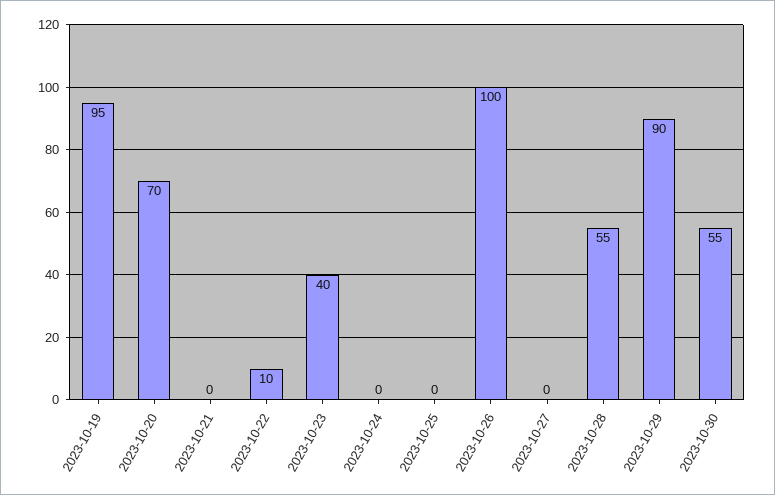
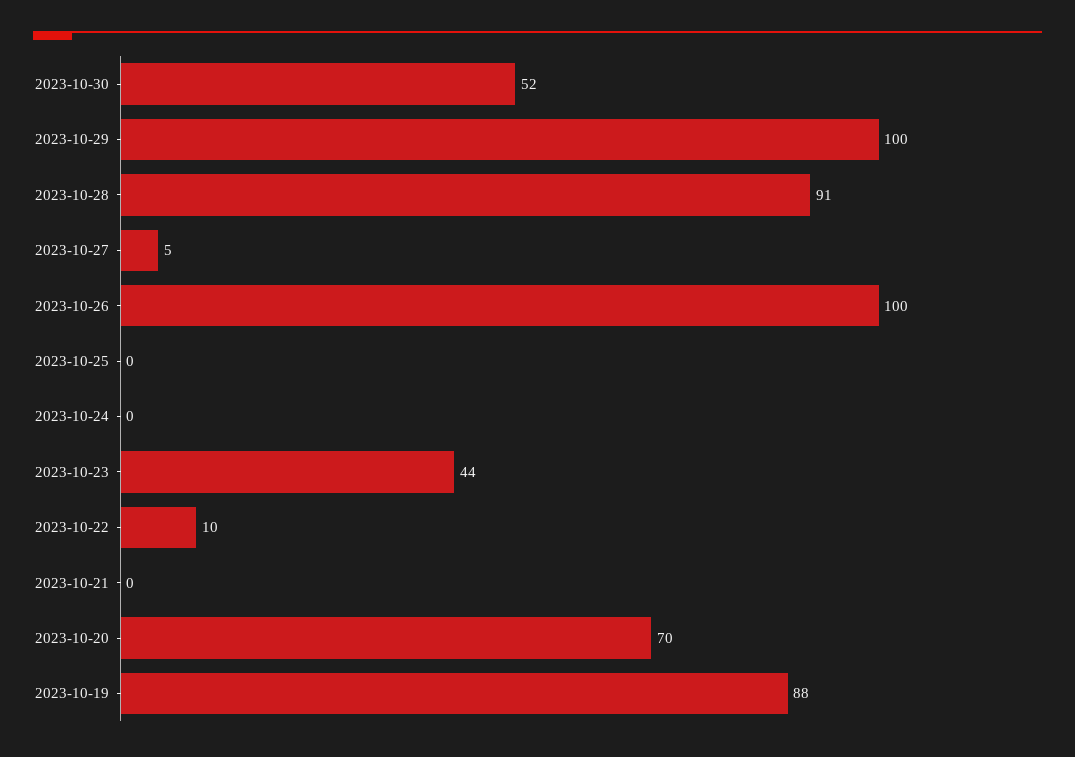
  {
-   "2023-10-19": 95,
+   "2023-10-19": 88,
    "2023-10-20": 70,
    "2023-10-21": 0,
    "2023-10-22": 10,
-   "2023-10-23": 40,
+   "2023-10-23": 44,
    "2023-10-24": 0,
    "2023-10-25": 0,
    "2023-10-26": 100,
-   "2023-10-27": 0,
+   "2023-10-27": 5,
-   "2023-10-28": 55,
+   "2023-10-28": 91,
-   "2023-10-29": 90,
+   "2023-10-29": 100,
-   "2023-10-30": 55
+   "2023-10-30": 52
  }

